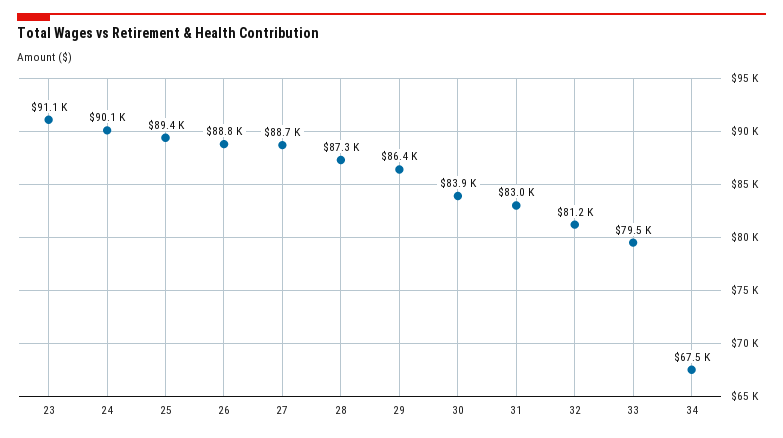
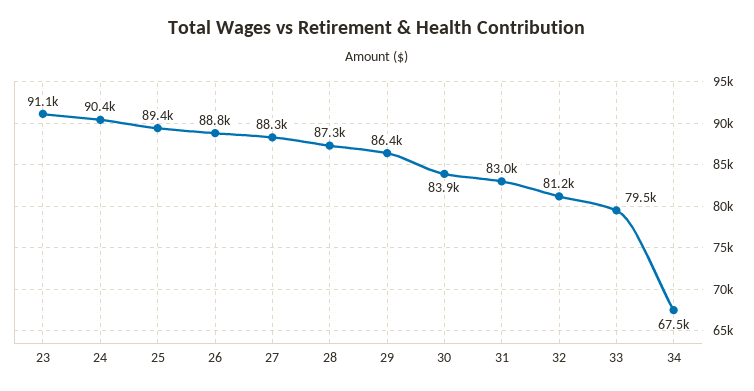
  {
    "23": 91100,
-   "24": 90100,
+   "24": 90400,
    "25": 89400,
    "26": 88800,
-   "27": 88700,
+   "27": 88300,
    "28": 87300,
    "29": 86400,
    "30": 83900,
    "31": 83000,
    "32": 81200,
    "33": 79500,
    "34": 67500
  }

